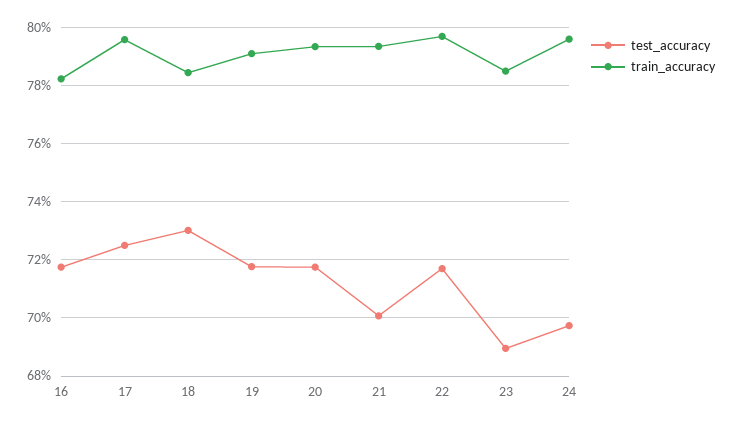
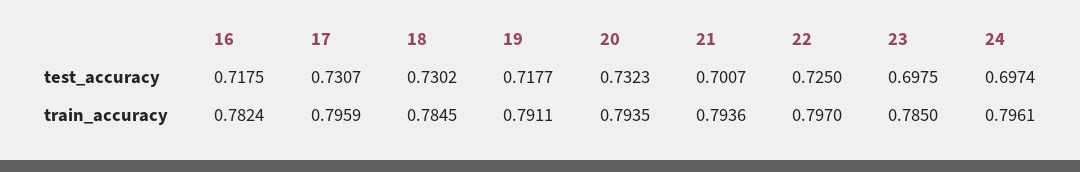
  {
    "test_accuracy": {
      "16": 0.7175,
-     "17": 0.725,
+     "17": 0.7307,
      "18": 0.7302,
      "19": 0.7177,
-     "20": 0.7175,
+     "20": 0.7323,
      "21": 0.7007,
-     "22": 0.7175,
+     "22": 0.725,
-     "23": 0.69,
+     "23": 0.6975,
      "24": 0.6974
    },
    "train_accuracy": {
      "16": 0.7824,
      "17": 0.7959,
      "18": 0.7845,
      "19": 0.7911,
      "20": 0.7935,
      "21": 0.7936,
      "22": 0.797,
      "23": 0.785,
      "24": 0.7961
    }
  }

